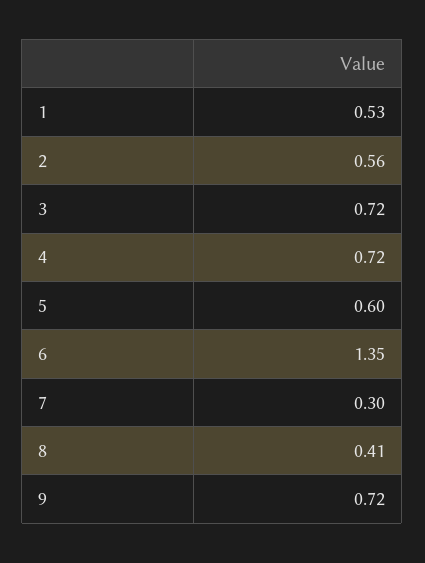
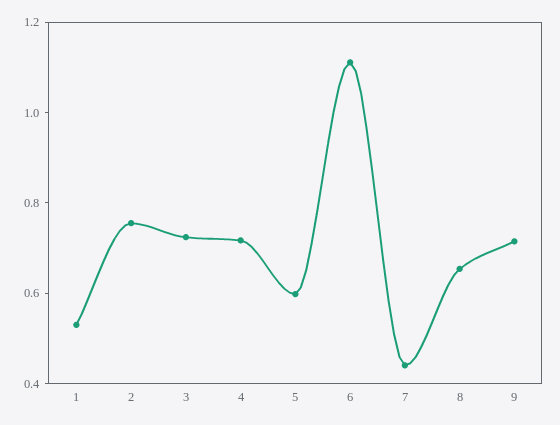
  {
    "1": 0.53,
-   "2": 0.56,
+   "2": 0.75,
    "3": 0.72,
    "4": 0.72,
    "5": 0.6,
-   "6": 1.35,
+   "6": 1.1,
-   "7": 0.3,
+   "7": 0.45,
-   "8": 0.41,
+   "8": 0.65,
    "9": 0.72
  }

